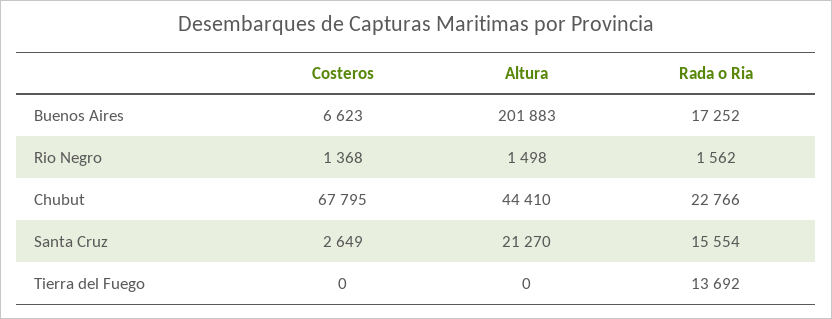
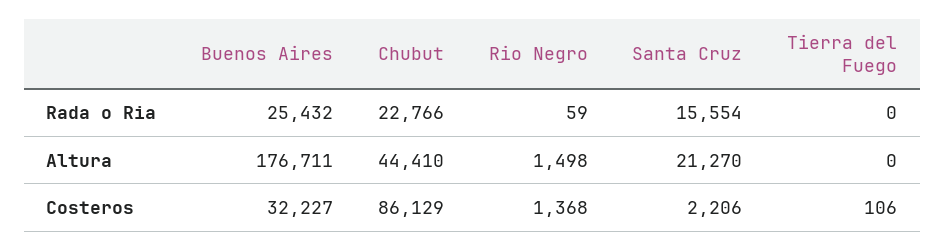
  {
    "Costeros": {
-     "Buenos Aires": 6623,
+     "Buenos Aires": 32227,
      "Rio Negro": 1368,
-     "Chubut": 67795,
+     "Chubut": 86129,
-     "Santa Cruz": 2649,
+     "Santa Cruz": 2206,
-     "Tierra del Fuego": 0
+     "Tierra del Fuego": 106
    },
    "Altura": {
-     "Buenos Aires": 201883,
+     "Buenos Aires": 176711,
      "Rio Negro": 1498,
      "Chubut": 44410,
      "Santa Cruz": 21270,
      "Tierra del Fuego": 0
    },
    "Rada o Ria": {
-     "Buenos Aires": 17252,
+     "Buenos Aires": 25432,
-     "Rio Negro": 1562,
+     "Rio Negro": 59,
      "Chubut": 22766,
      "Santa Cruz": 15554,
-     "Tierra del Fuego": 13692
+     "Tierra del Fuego": 0
    }
  }

